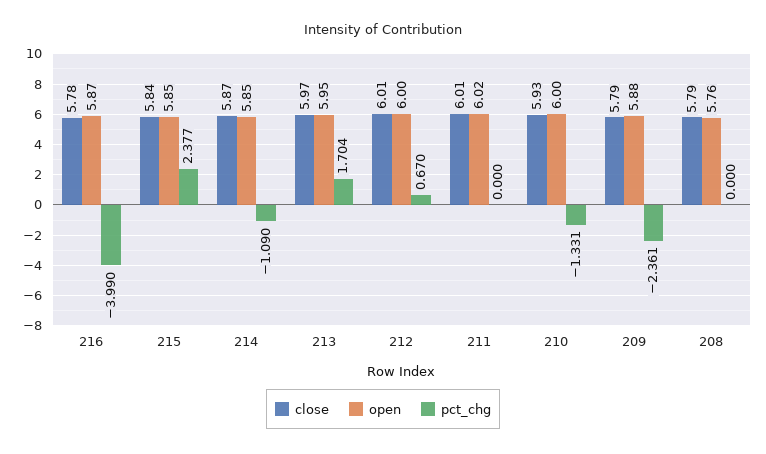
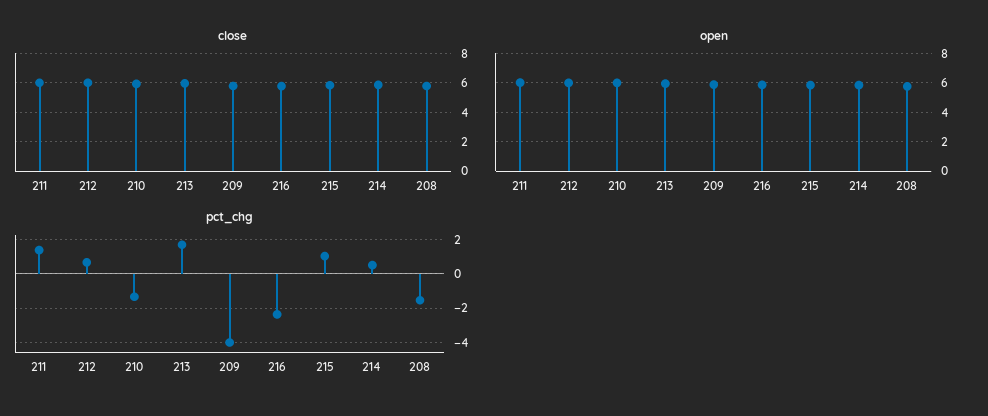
  {
    "close": {
      "216": 5.78,
      "215": 5.84,
      "214": 5.87,
      "213": 5.97,
      "212": 6.01,
      "211": 6.01,
      "210": 5.93,
      "209": 5.79,
      "208": 5.79
    },
    "open": {
      "216": 5.87,
      "215": 5.85,
      "214": 5.85,
      "213": 5.95,
      "212": 6,
      "211": 6.02,
      "210": 6,
      "209": 5.88,
      "208": 5.76
    },
    "pct_chg": {
-     "216": -3.99,
+     "216": -2.5,
-     "215": 2.377,
+     "215": 1,
-     "214": -1.09,
+     "214": 0.5,
      "213": 1.704,
      "212": 0.67,
-     "211": 0,
+     "211": 1.5,
      "210": -1.331,
-     "209": -2.361,
+     "209": -4,
-     "208": 0
+     "208": -1.5
    }
  }

